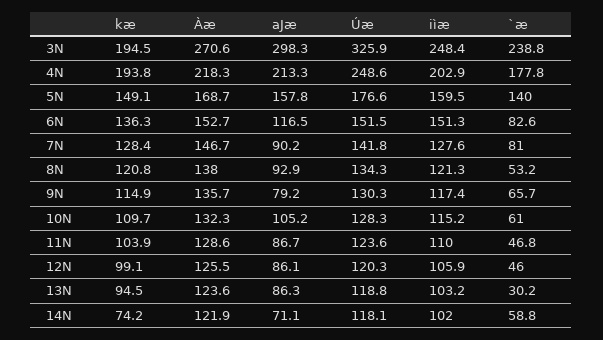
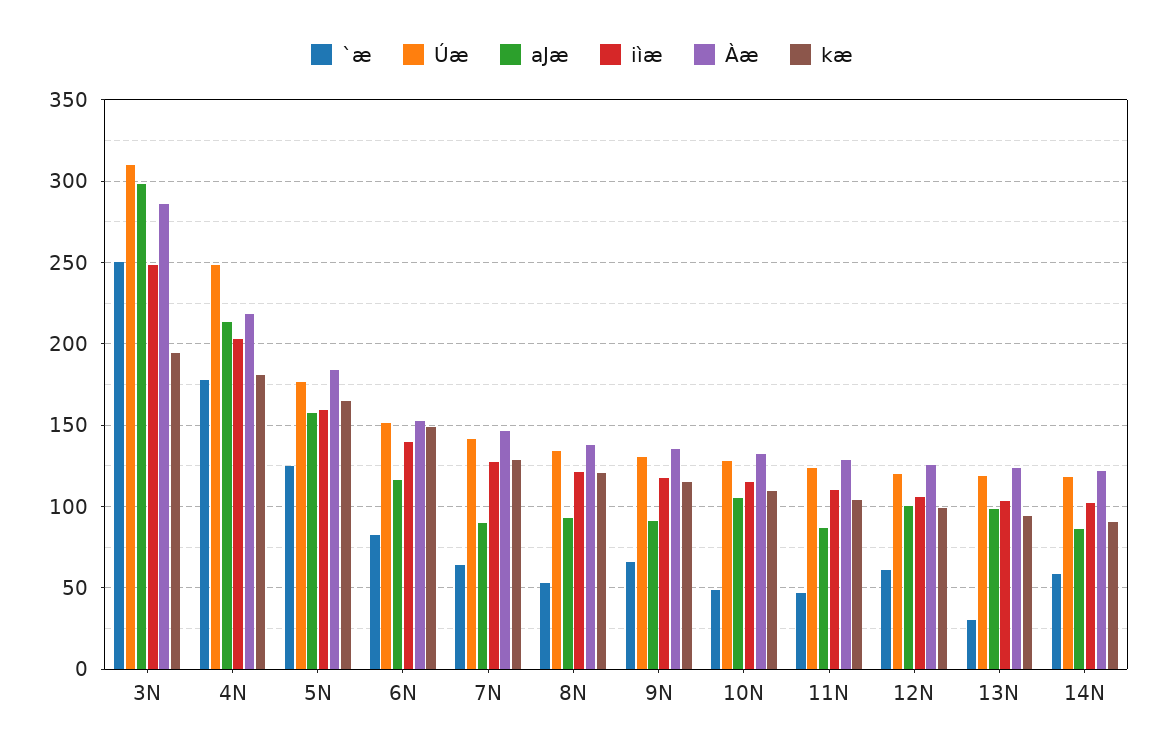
  {
    "kæ": {
      "3N": 194.5,
-     "4N": 193.8,
+     "4N": 180,
-     "5N": 149.1,
+     "5N": 165,
-     "6N": 136.3,
+     "6N": 150,
      "7N": 128.4,
      "8N": 120.8,
      "9N": 114.9,
      "10N": 109.7,
      "11N": 103.9,
      "12N": 99.1,
      "13N": 94.5,
-     "14N": 74.2
+     "14N": 90
    },
    "Àæ": {
-     "3N": 270.6,
+     "3N": 285,
      "4N": 218.3,
-     "5N": 168.7,
+     "5N": 185,
      "6N": 152.7,
      "7N": 146.7,
      "8N": 138,
      "9N": 135.7,
      "10N": 132.3,
      "11N": 128.6,
      "12N": 125.5,
      "13N": 123.6,
      "14N": 121.9
    },
    "aJæ": {
      "3N": 298.3,
      "4N": 213.3,
      "5N": 157.8,
      "6N": 116.5,
      "7N": 90.2,
      "8N": 92.9,
-     "9N": 79.2,
+     "9N": 90,
      "10N": 105.2,
      "11N": 86.7,
-     "12N": 86.1,
+     "12N": 100,
-     "13N": 86.3,
+     "13N": 100,
-     "14N": 71.1
+     "14N": 85
    },
    "Úæ": {
-     "3N": 325.9,
+     "3N": 310,
      "4N": 248.6,
      "5N": 176.6,
      "6N": 151.5,
      "7N": 141.8,
      "8N": 134.3,
      "9N": 130.3,
      "10N": 128.3,
      "11N": 123.6,
      "12N": 120.3,
      "13N": 118.8,
      "14N": 118.1
    },
    "iìæ": {
      "3N": 248.4,
      "4N": 202.9,
      "5N": 159.5,
-     "6N": 151.3,
+     "6N": 140,
      "7N": 127.6,
      "8N": 121.3,
      "9N": 117.4,
      "10N": 115.2,
      "11N": 110,
      "12N": 105.9,
      "13N": 103.2,
      "14N": 102
    },
    "`æ": {
-     "3N": 238.8,
+     "3N": 250,
      "4N": 177.8,
-     "5N": 140,
+     "5N": 125,
      "6N": 82.6,
-     "7N": 81,
+     "7N": 65,
      "8N": 53.2,
      "9N": 65.7,
-     "10N": 61,
+     "10N": 50,
      "11N": 46.8,
-     "12N": 46,
+     "12N": 60,
      "13N": 30.2,
      "14N": 58.8
    }
  }

